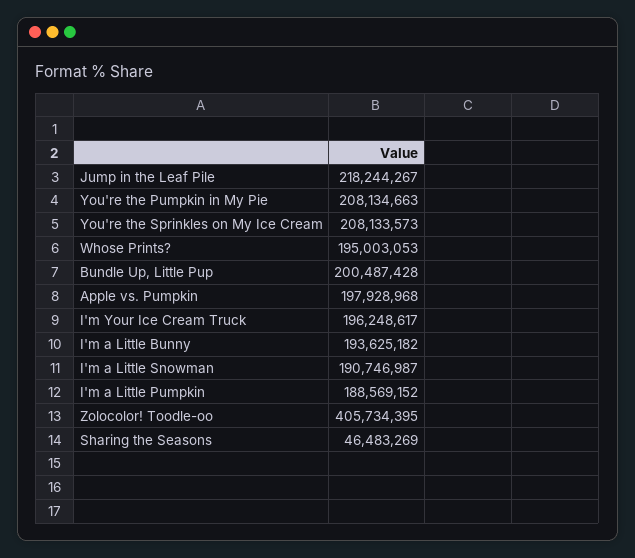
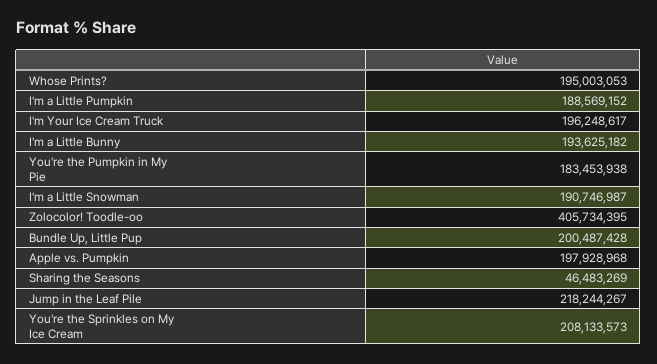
  {
    "Jump in the Leaf Pile": 218244267,
-   "You're the Pumpkin in My Pie": 208134663,
+   "You're the Pumpkin in My Pie": 183453938,
    "You're the Sprinkles on My Ice Cream": 208133573,
    "Whose Prints?": 195003053,
    "Bundle Up, Little Pup": 200487428,
    "Apple vs. Pumpkin": 197928968,
    "I'm Your Ice Cream Truck": 196248617,
    "I'm a Little Bunny": 193625182,
    "I'm a Little Snowman": 190746987,
    "I'm a Little Pumpkin": 188569152,
    "Zolocolor! Toodle-oo": 405734395,
    "Sharing the Seasons": 46483269
  }

